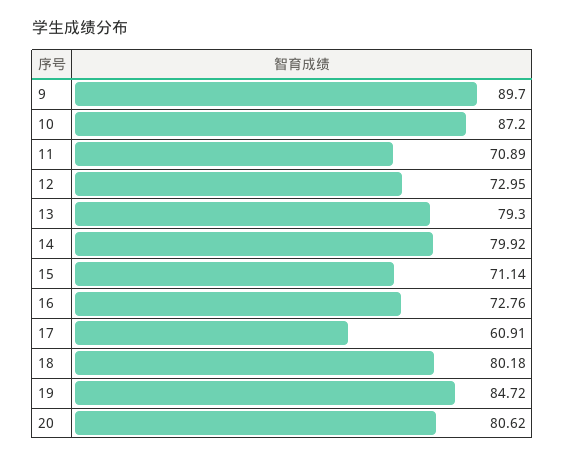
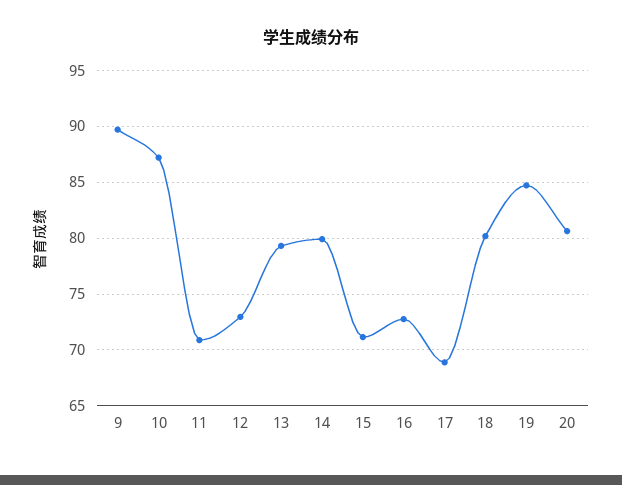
  {
    "9": 89.7,
    "10": 87.2,
    "11": 70.89,
    "12": 72.95,
    "13": 79.3,
    "14": 79.92,
    "15": 71.14,
    "16": 72.76,
-   "17": 60.91,
+   "17": 69,
    "18": 80.18,
    "19": 84.72,
    "20": 80.62
  }

